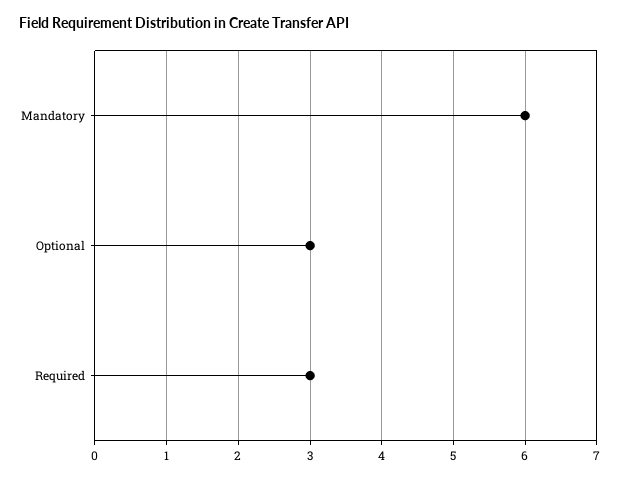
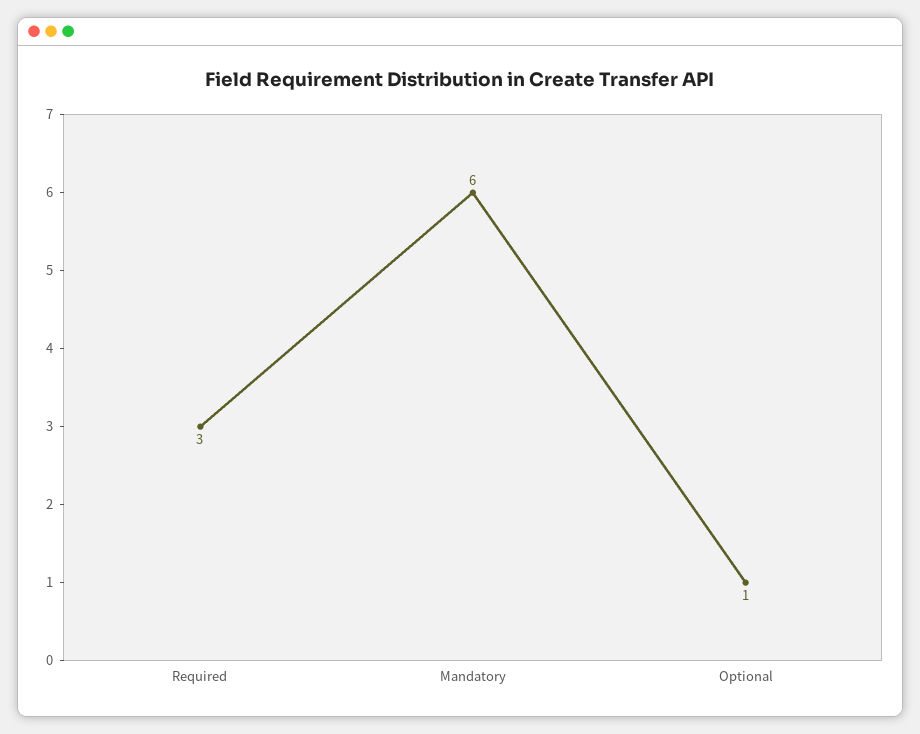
  {
    "Mandatory": 6,
-   "Optional": 3,
+   "Optional": 1,
    "Required": 3
  }

